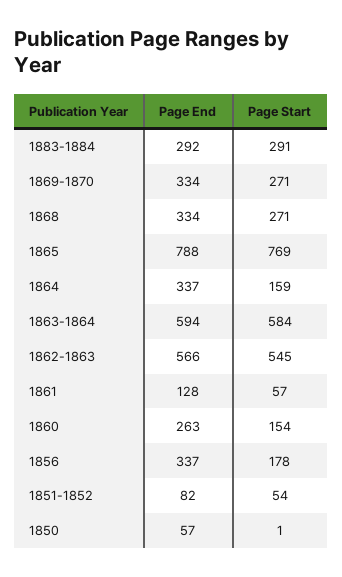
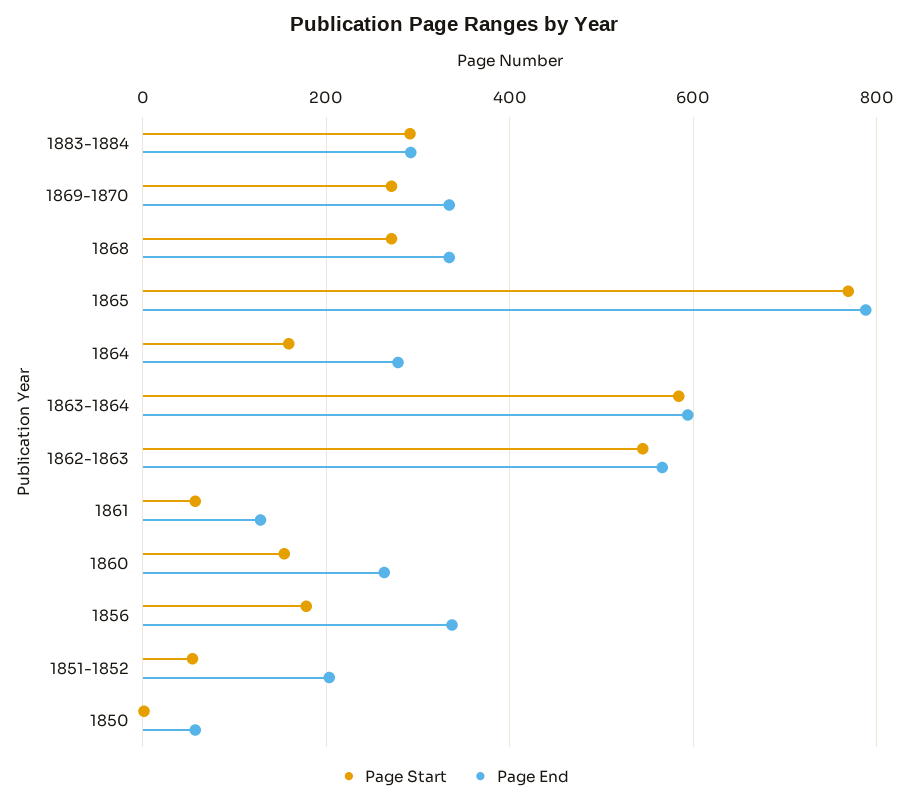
  {
    "Page End": {
      "1883-1884": 292,
      "1869-1870": 334,
      "1868": 334,
      "1865": 788,
-     "1864": 337,
+     "1864": 280,
      "1863-1864": 594,
      "1862-1863": 566,
      "1861": 128,
      "1860": 263,
      "1856": 337,
-     "1851-1852": 82,
+     "1851-1852": 200,
      "1850": 57
    },
    "Page Start": {
      "1883-1884": 291,
      "1869-1870": 271,
      "1868": 271,
      "1865": 769,
      "1864": 159,
      "1863-1864": 584,
      "1862-1863": 545,
      "1861": 57,
      "1860": 154,
      "1856": 178,
      "1851-1852": 54,
      "1850": 1
    }
  }

